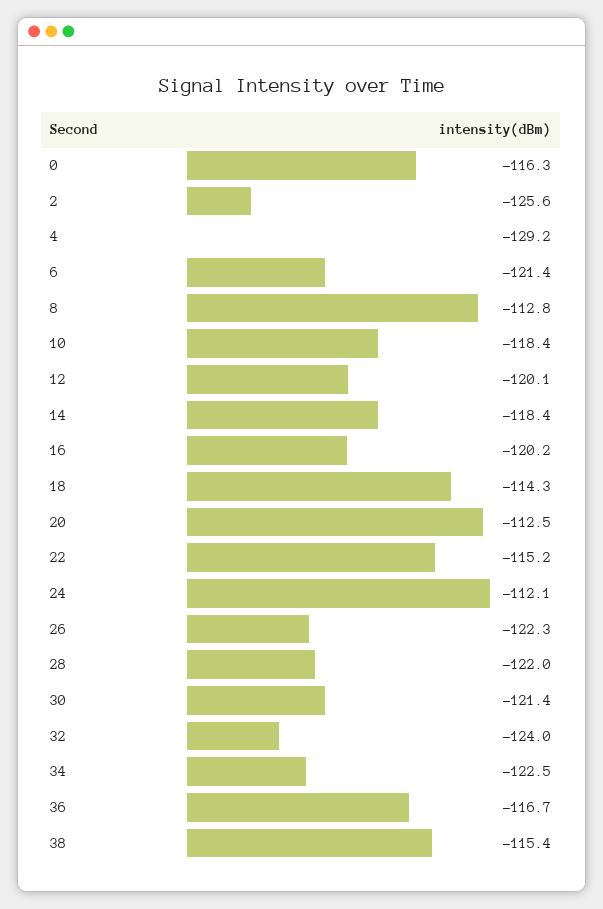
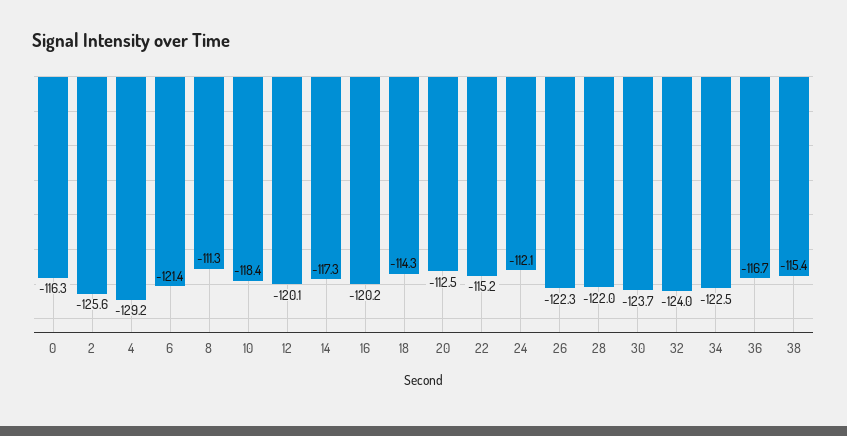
  {
    "0": -116.3,
    "2": -125.6,
    "4": -129.2,
    "6": -121.4,
-   "8": -112.8,
+   "8": -111.3,
    "10": -118.4,
    "12": -120.1,
-   "14": -118.4,
+   "14": -117.3,
    "16": -120.2,
    "18": -114.3,
    "20": -112.5,
    "22": -115.2,
    "24": -112.1,
    "26": -122.3,
    "28": -122,
-   "30": -121.4,
+   "30": -123.7,
    "32": -124,
    "34": -122.5,
    "36": -116.7,
    "38": -115.4
  }

